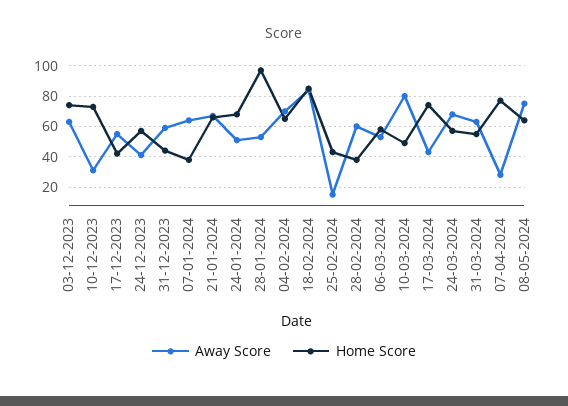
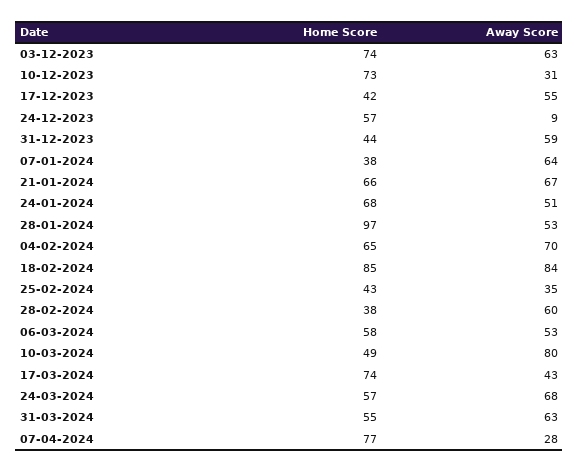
  {
    "Away Score": {
      "03-12-2023": 63,
      "10-12-2023": 31,
      "17-12-2023": 55,
-     "24-12-2023": 40,
+     "24-12-2023": 9,
      "31-12-2023": 59,
      "07-01-2024": 64,
      "21-01-2024": 67,
      "24-01-2024": 51,
      "28-01-2024": 53,
      "04-02-2024": 70,
      "18-02-2024": 84,
-     "25-02-2024": 15,
+     "25-02-2024": 35,
      "28-02-2024": 60,
      "06-03-2024": 53,
      "10-03-2024": 80,
      "17-03-2024": 43,
      "24-03-2024": 68,
      "31-03-2024": 63,
-     "07-04-2024": 28,
+     "07-04-2024": 28
-     "08-05-2024": 75
    },
    "Home Score": {
      "03-12-2023": 74,
      "10-12-2023": 73,
      "17-12-2023": 42,
      "24-12-2023": 57,
      "31-12-2023": 44,
      "07-01-2024": 38,
      "21-01-2024": 66,
      "24-01-2024": 68,
      "28-01-2024": 97,
      "04-02-2024": 65,
      "18-02-2024": 85,
      "25-02-2024": 43,
      "28-02-2024": 38,
      "06-03-2024": 58,
      "10-03-2024": 49,
      "17-03-2024": 74,
      "24-03-2024": 57,
      "31-03-2024": 55,
-     "07-04-2024": 77,
+     "07-04-2024": 77
-     "08-05-2024": 65
    }
  }

